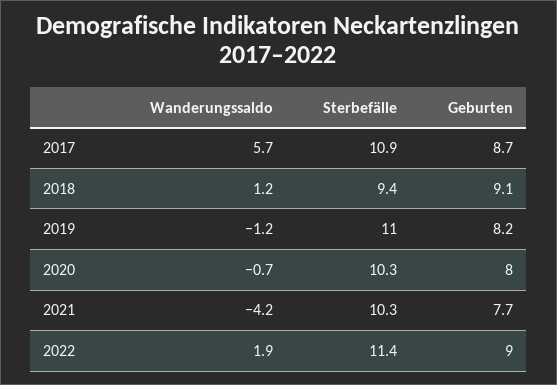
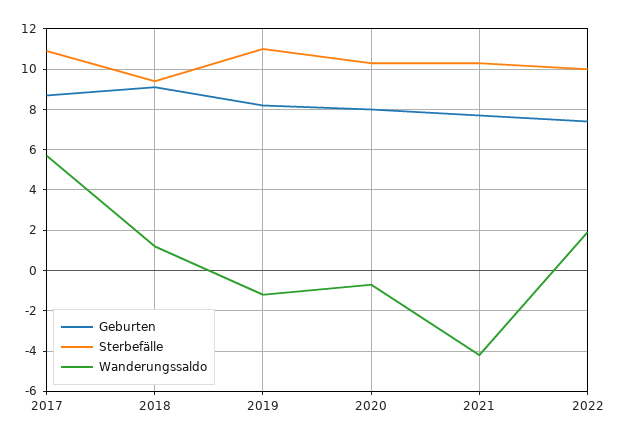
  {
    "Wanderungssaldo": {
      "2017": 5.7,
      "2018": 1.2,
      "2019": -1.2,
      "2020": -0.7,
      "2021": -4.2,
      "2022": 1.9
    },
    "Sterbefälle": {
      "2017": 10.9,
      "2018": 9.4,
      "2019": 11,
      "2020": 10.3,
      "2021": 10.3,
-     "2022": 11.4
+     "2022": 10
    },
    "Geburten": {
      "2017": 8.7,
      "2018": 9.1,
      "2019": 8.2,
      "2020": 8,
      "2021": 7.7,
-     "2022": 9
+     "2022": 7.5
    }
  }

